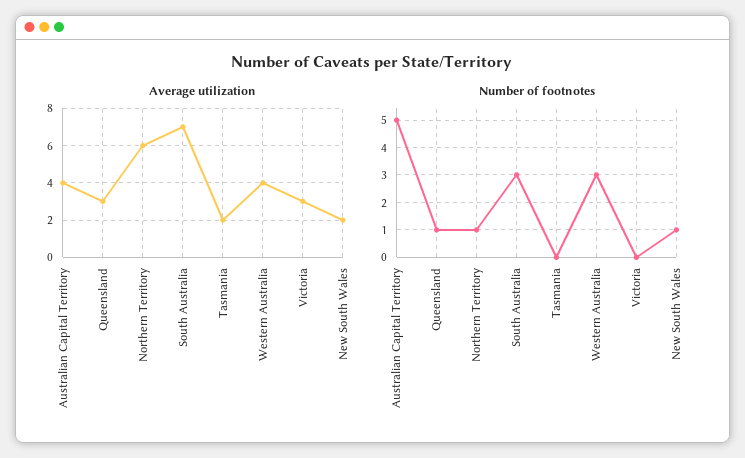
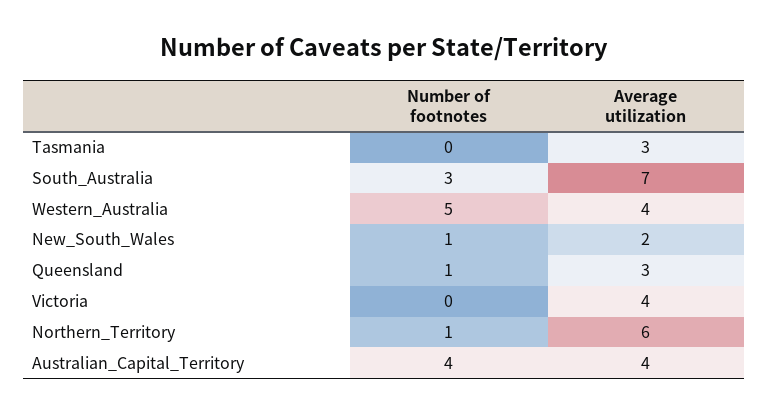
  {
    "Average utilization": {
      "Australian Capital Territory": 4,
      "Queensland": 3,
      "Northern Territory": 6,
      "South Australia": 7,
-     "Tasmania": 2,
+     "Tasmania": 3,
      "Western Australia": 4,
-     "Victoria": 3,
+     "Victoria": 4,
      "New South Wales": 2
    },
    "Number of footnotes": {
-     "Australian Capital Territory": 5,
+     "Australian Capital Territory": 4,
      "Queensland": 1,
      "Northern Territory": 1,
      "South Australia": 3,
      "Tasmania": 0,
-     "Western Australia": 3,
+     "Western Australia": 5,
      "Victoria": 0,
      "New South Wales": 1
    }
  }

